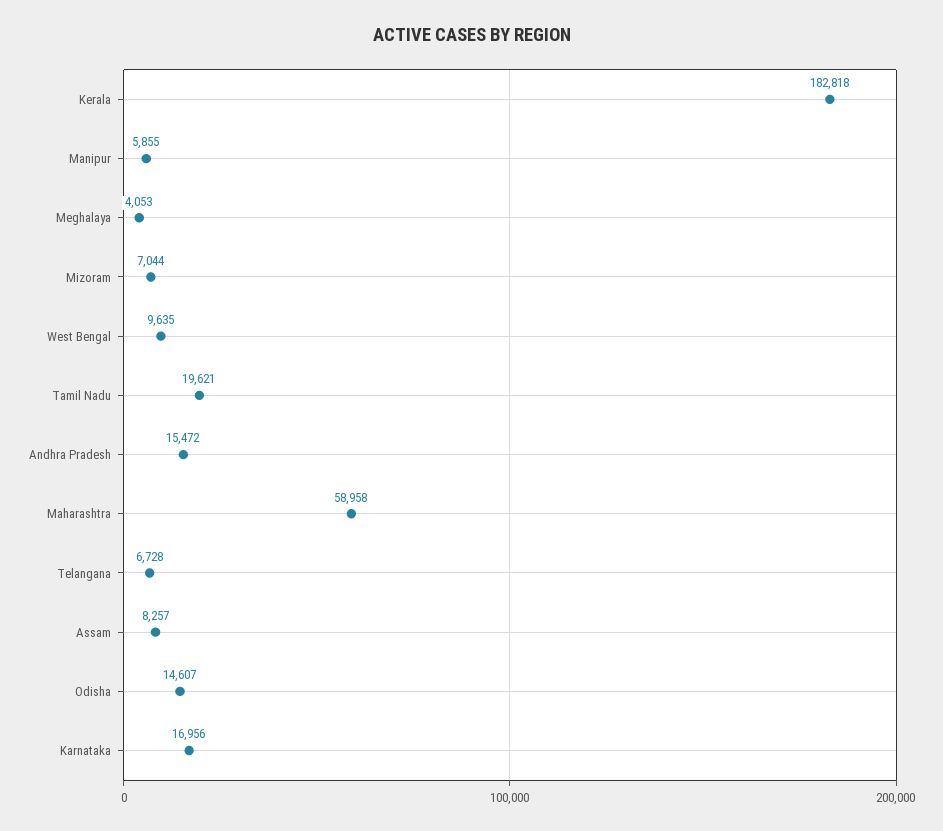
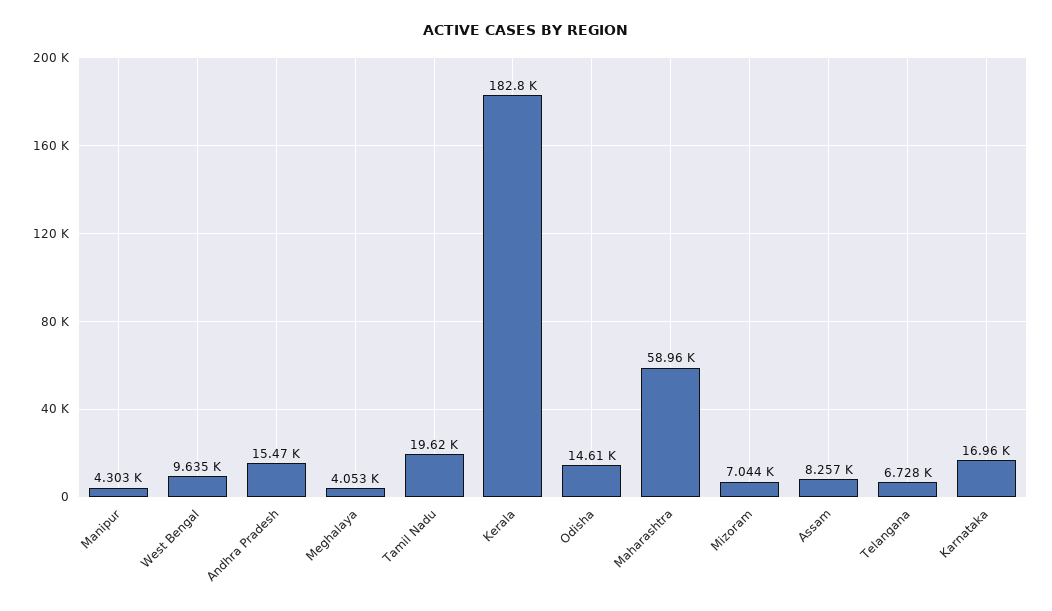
  {
    "Kerala": 182818,
-   "Manipur": 5855,
+   "Manipur": 4303,
    "Meghalaya": 4053,
    "Mizoram": 7044,
    "West Bengal": 9635,
    "Tamil Nadu": 19621,
    "Andhra Pradesh": 15472,
    "Maharashtra": 58958,
    "Telangana": 6728,
    "Assam": 8257,
    "Odisha": 14607,
    "Karnataka": 16956
  }

